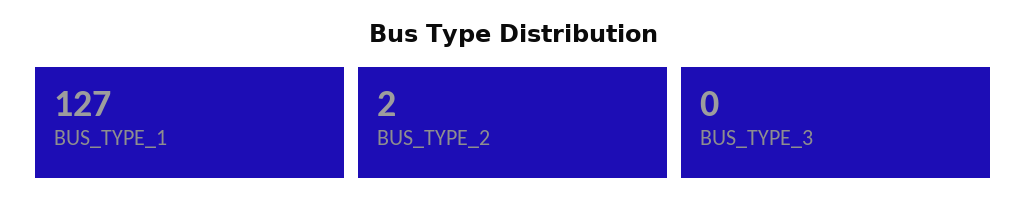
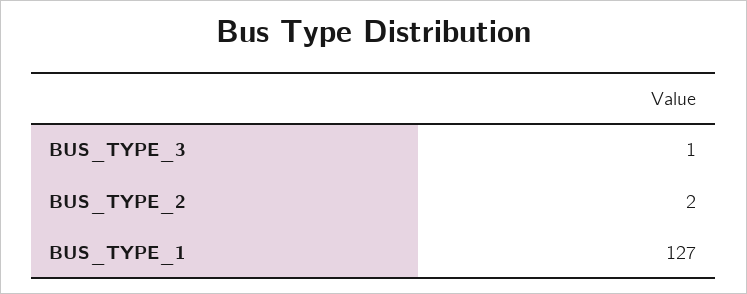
  {
    "BUS_TYPE_1": 127,
    "BUS_TYPE_2": 2,
-   "BUS_TYPE_3": 0
+   "BUS_TYPE_3": 1
  }

